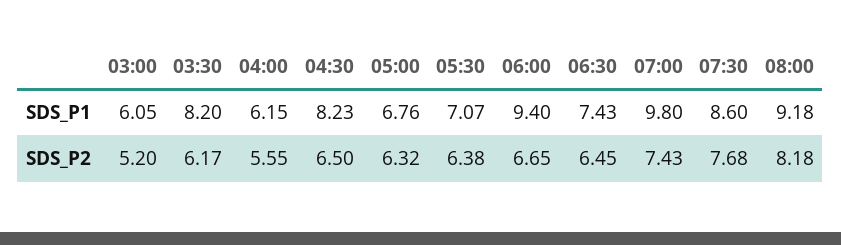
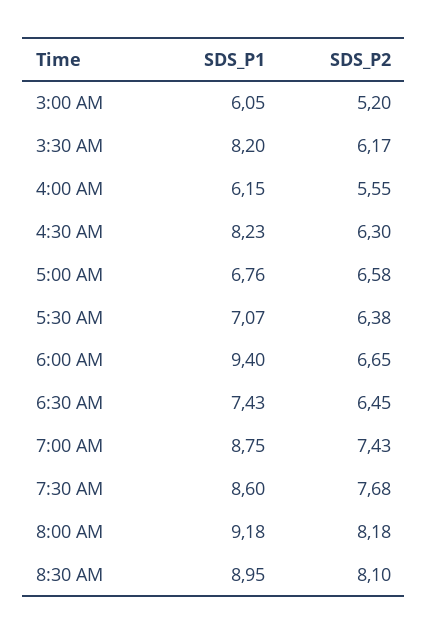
  {
    "03:00": {
      "SDS_P1": 6.05,
      "SDS_P2": 5.2
    },
    "03:30": {
      "SDS_P1": 8.2,
      "SDS_P2": 6.17
    },
    "04:00": {
      "SDS_P1": 6.15,
      "SDS_P2": 5.55
    },
    "04:30": {
      "SDS_P1": 8.23,
-     "SDS_P2": 6.5
+     "SDS_P2": 6.3
    },
    "05:00": {
      "SDS_P1": 6.76,
-     "SDS_P2": 6.32
+     "SDS_P2": 6.58
    },
    "05:30": {
      "SDS_P1": 7.07,
      "SDS_P2": 6.38
    },
    "06:00": {
      "SDS_P1": 9.4,
      "SDS_P2": 6.65
    },
    "06:30": {
      "SDS_P1": 7.43,
      "SDS_P2": 6.45
    },
    "07:00": {
-     "SDS_P1": 9.8,
+     "SDS_P1": 8.75,
      "SDS_P2": 7.43
    },
    "07:30": {
      "SDS_P1": 8.6,
      "SDS_P2": 7.68
    },
    "08:00": {
      "SDS_P1": 9.18,
      "SDS_P2": 8.18
-   }
+   },
+   "8:30 AM": {
+     "SDS_P1": 8.95,
+     "SDS_P2": 8.1
+   }
  }

